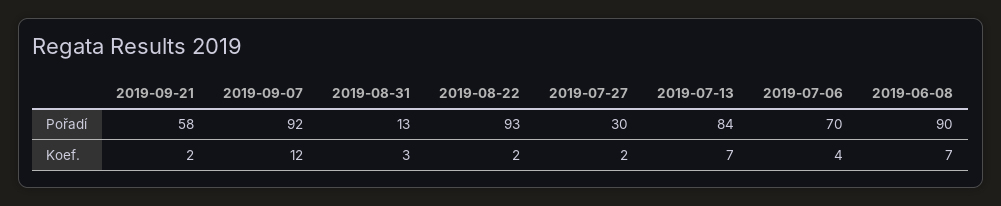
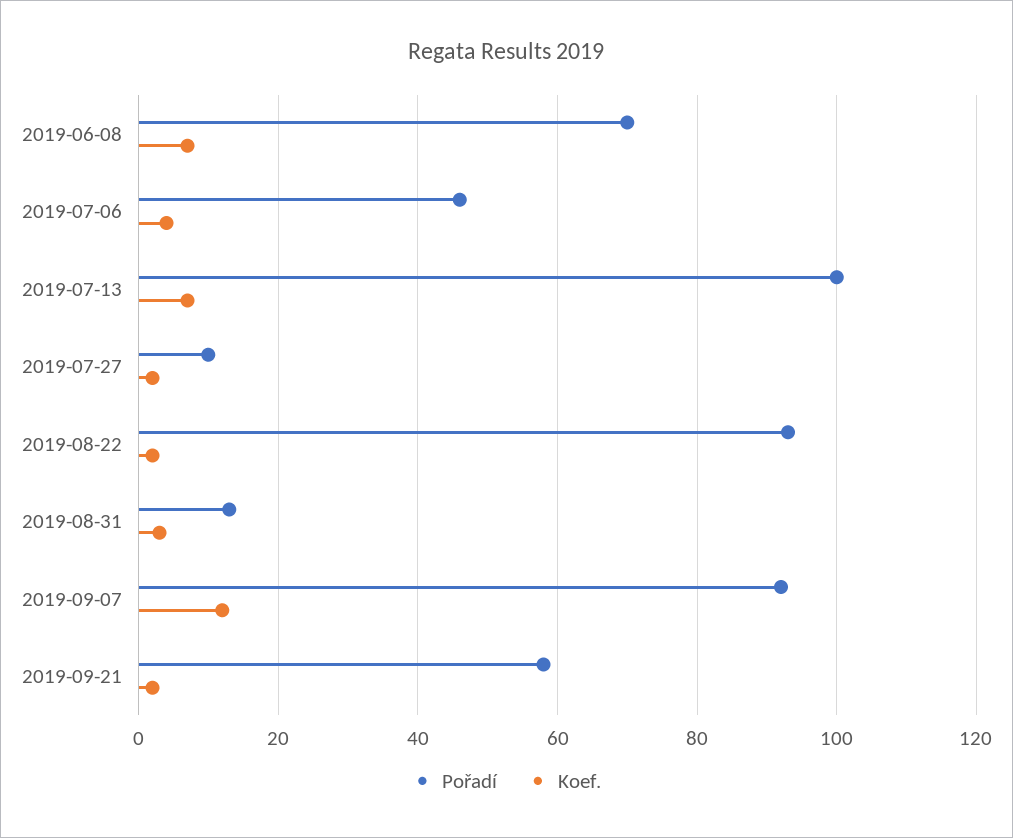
  {
    "Pořadí": {
      "2019-09-21": 58,
      "2019-09-07": 92,
      "2019-08-31": 13,
      "2019-08-22": 93,
-     "2019-07-27": 30,
+     "2019-07-27": 10,
-     "2019-07-13": 84,
+     "2019-07-13": 100,
-     "2019-07-06": 70,
+     "2019-07-06": 45,
-     "2019-06-08": 90
+     "2019-06-08": 70
    },
    "Koef.": {
      "2019-09-21": 2,
      "2019-09-07": 12,
      "2019-08-31": 3,
      "2019-08-22": 2,
      "2019-07-27": 2,
      "2019-07-13": 7,
      "2019-07-06": 4,
      "2019-06-08": 7
    }
  }

